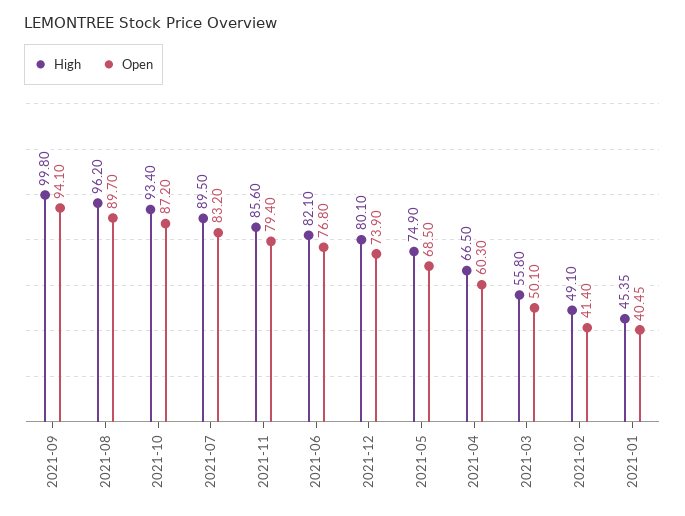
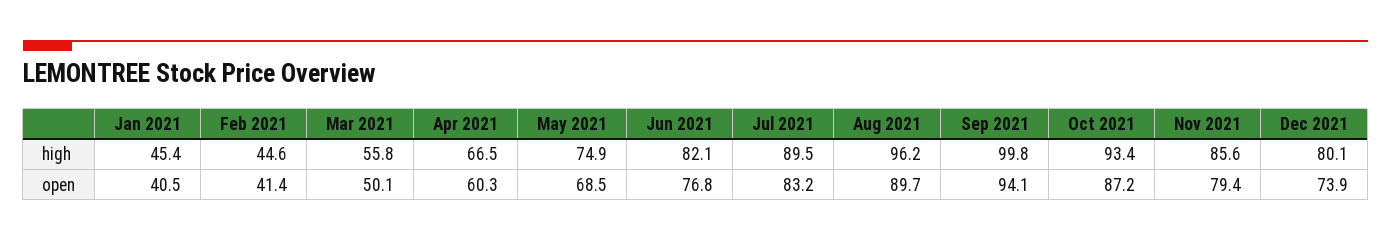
  {
    "High": {
      "2021-09": 99.8,
      "2021-08": 96.2,
      "2021-10": 93.4,
      "2021-07": 89.5,
      "2021-11": 85.6,
      "2021-06": 82.1,
      "2021-12": 80.1,
      "2021-05": 74.9,
      "2021-04": 66.5,
      "2021-03": 55.8,
-     "2021-02": 49.1,
+     "2021-02": 44.6,
      "2021-01": 45.35
    },
    "Open": {
      "2021-09": 94.1,
      "2021-08": 89.7,
      "2021-10": 87.2,
      "2021-07": 83.2,
      "2021-11": 79.4,
      "2021-06": 76.8,
      "2021-12": 73.9,
      "2021-05": 68.5,
      "2021-04": 60.3,
      "2021-03": 50.1,
      "2021-02": 41.4,
      "2021-01": 40.45
    }
  }

